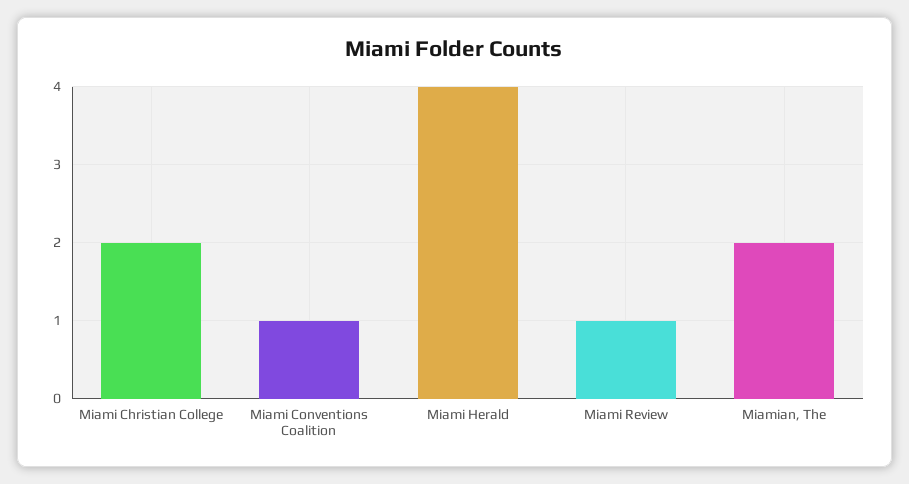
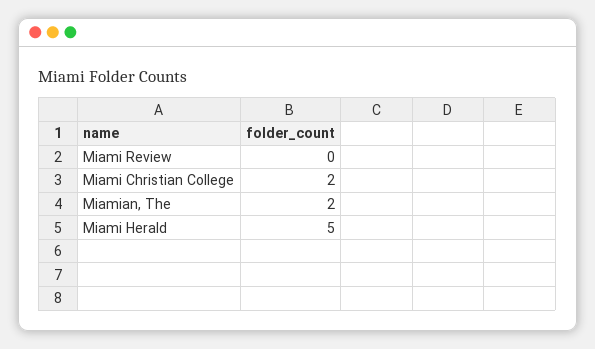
  {
    "Miami Christian College": 2,
-   "Miami Conventions Coalition": 1,
-   "Miami Herald": 4,
+   "Miami Herald": 5,
-   "Miami Review": 1,
+   "Miami Review": 0,
    "Miamian, The": 2
  }

